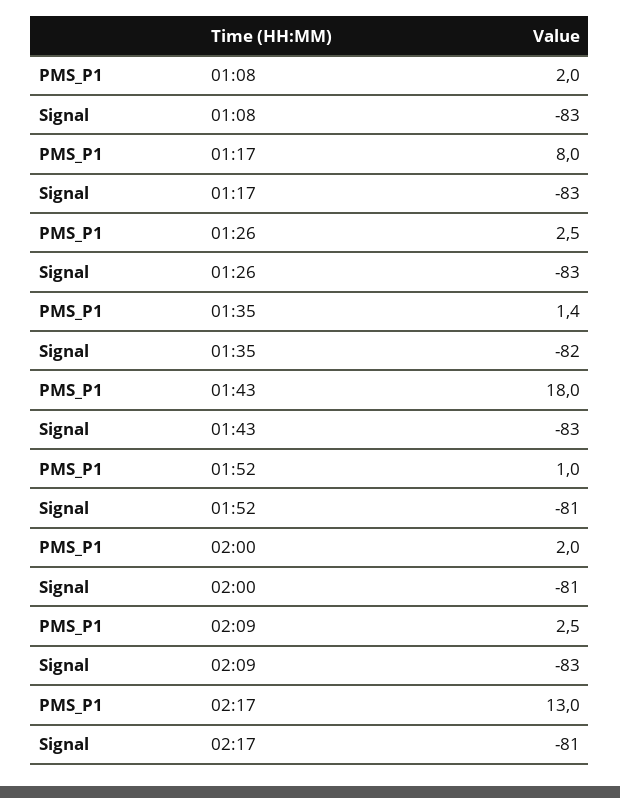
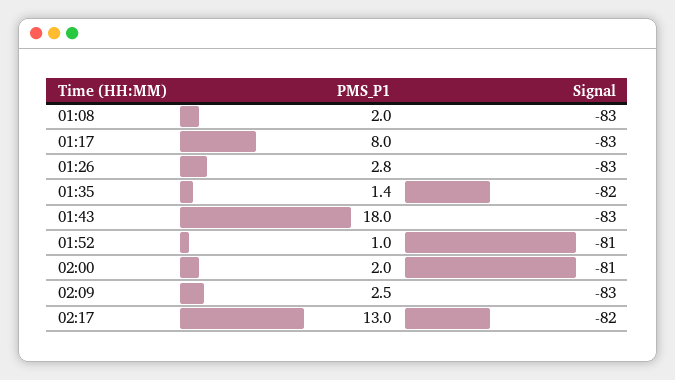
  {
    "PMS_P1": {
      "01:08": 2,
      "01:17": 8,
-     "01:26": 2.5,
+     "01:26": 2.8,
      "01:35": 1.4,
      "01:43": 18,
      "01:52": 1,
      "02:00": 2,
      "02:09": 2.5,
      "02:17": 13
    },
    "Signal": {
      "01:08": -83,
      "01:17": -83,
      "01:26": -83,
      "01:35": -82,
      "01:43": -83,
      "01:52": -81,
      "02:00": -81,
      "02:09": -83,
-     "02:17": -81
+     "02:17": -82
    }
  }

